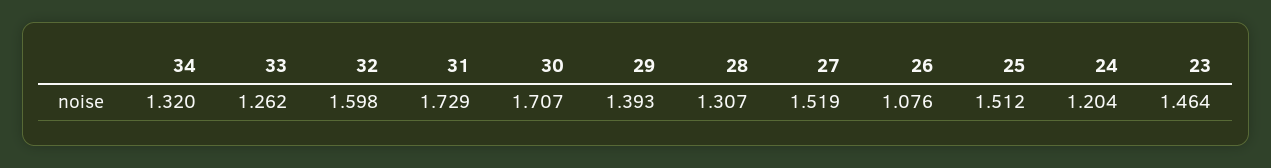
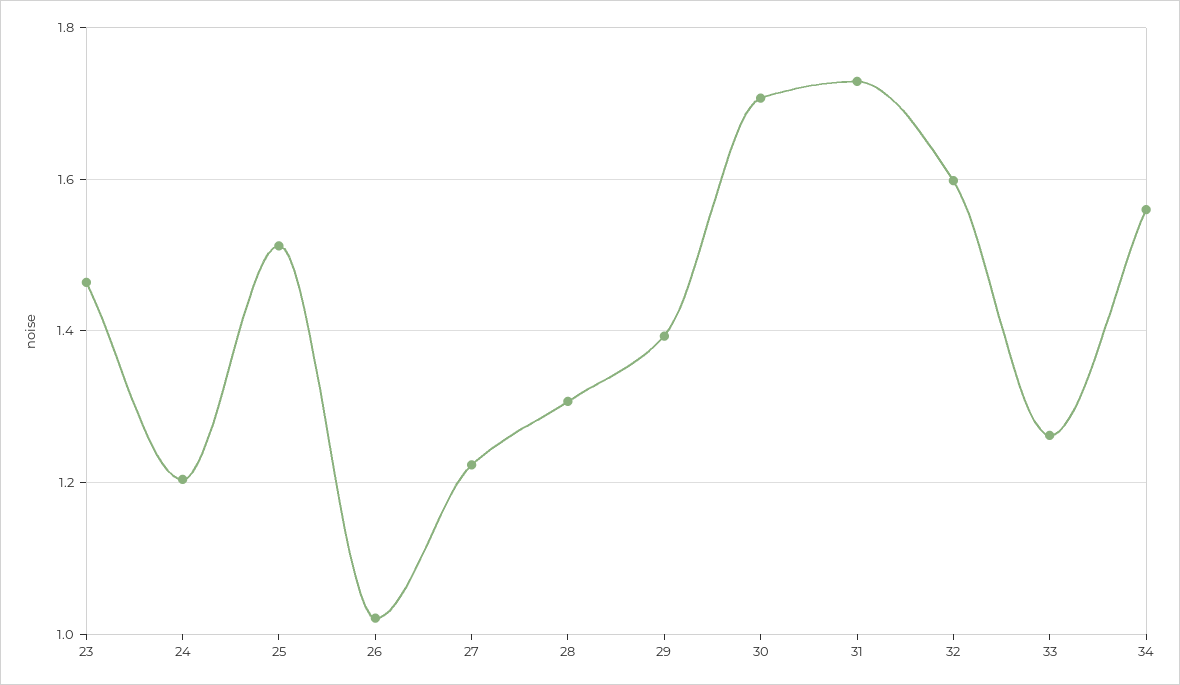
  {
-   "34": 1.32,
+   "34": 1.56,
    "33": 1.262,
    "32": 1.598,
    "31": 1.729,
    "30": 1.707,
    "29": 1.393,
    "28": 1.307,
-   "27": 1.519,
+   "27": 1.22,
-   "26": 1.076,
+   "26": 1.02,
    "25": 1.512,
    "24": 1.204,
    "23": 1.464
  }

